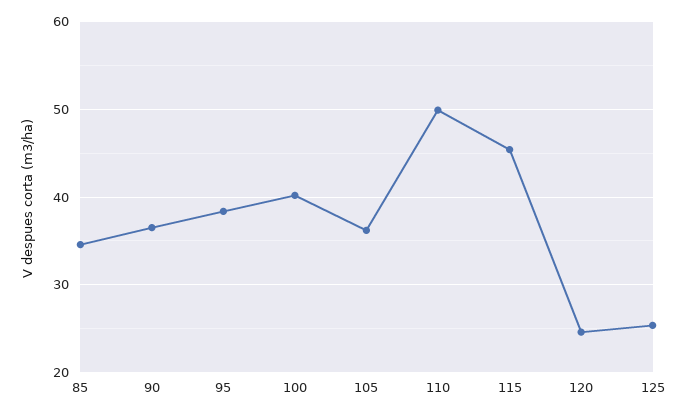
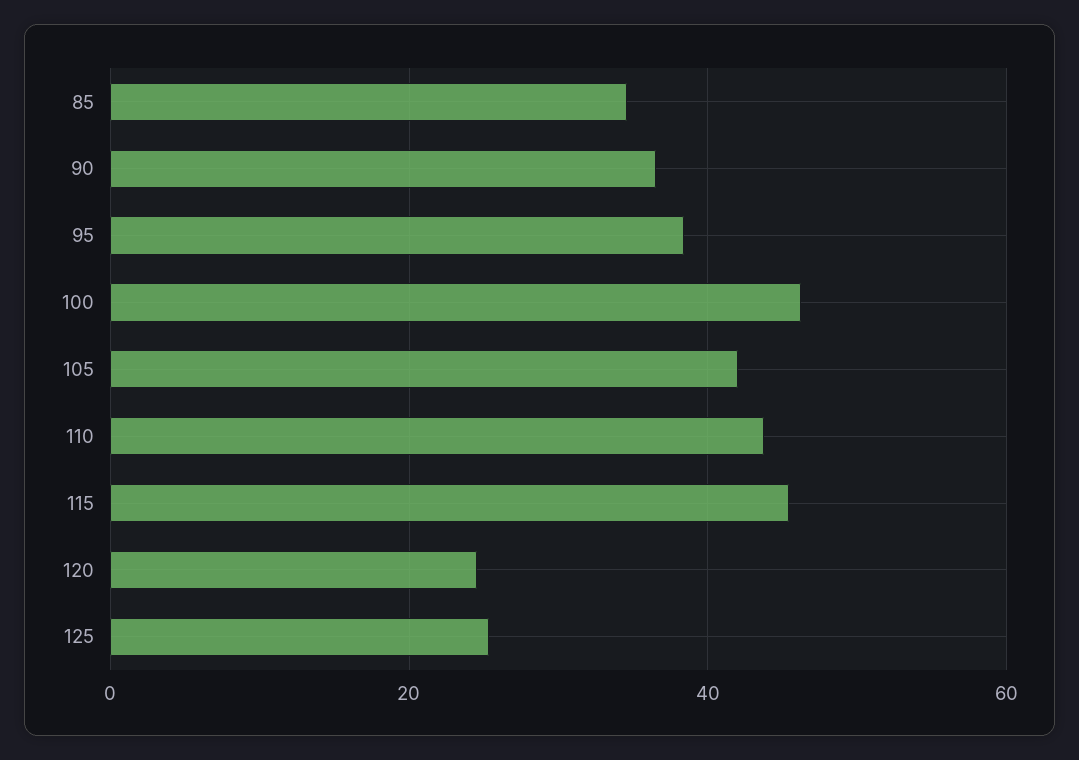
  {
    "85": 35,
    "90": 37,
    "95": 38,
-   "100": 40,
+   "100": 46,
-   "105": 36,
+   "105": 42,
-   "110": 50,
+   "110": 44,
    "115": 45,
    "120": 25,
    "125": 25
  }

